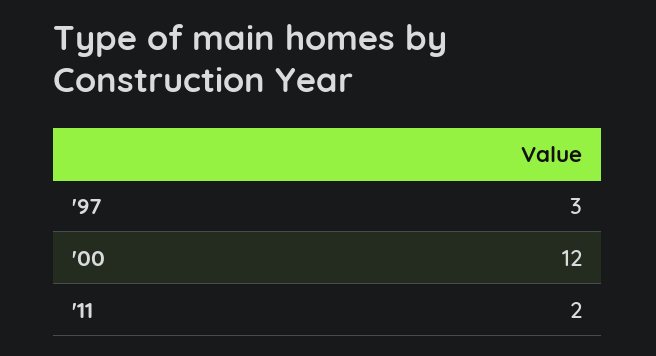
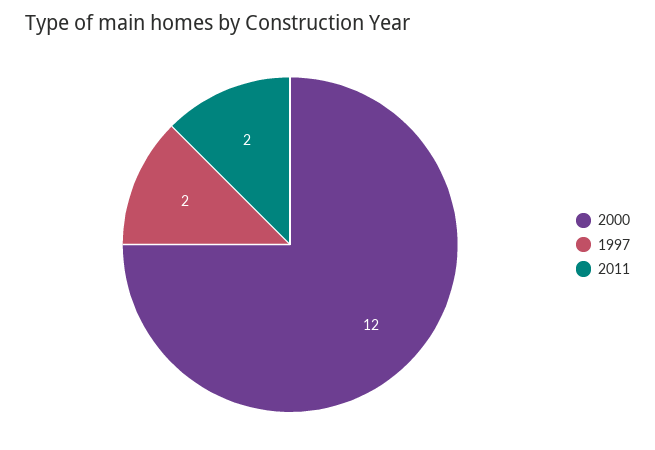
  {
-   "'97": 3,
+   "'97": 2,
    "'00": 12,
    "'11": 2
  }

